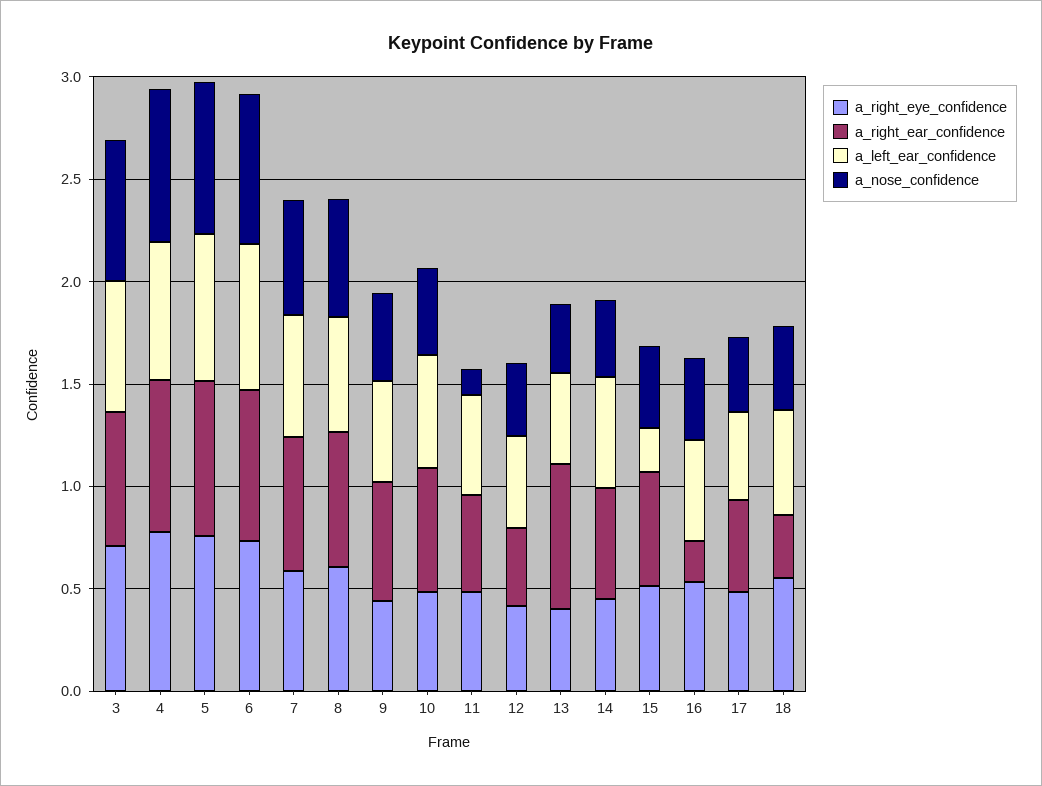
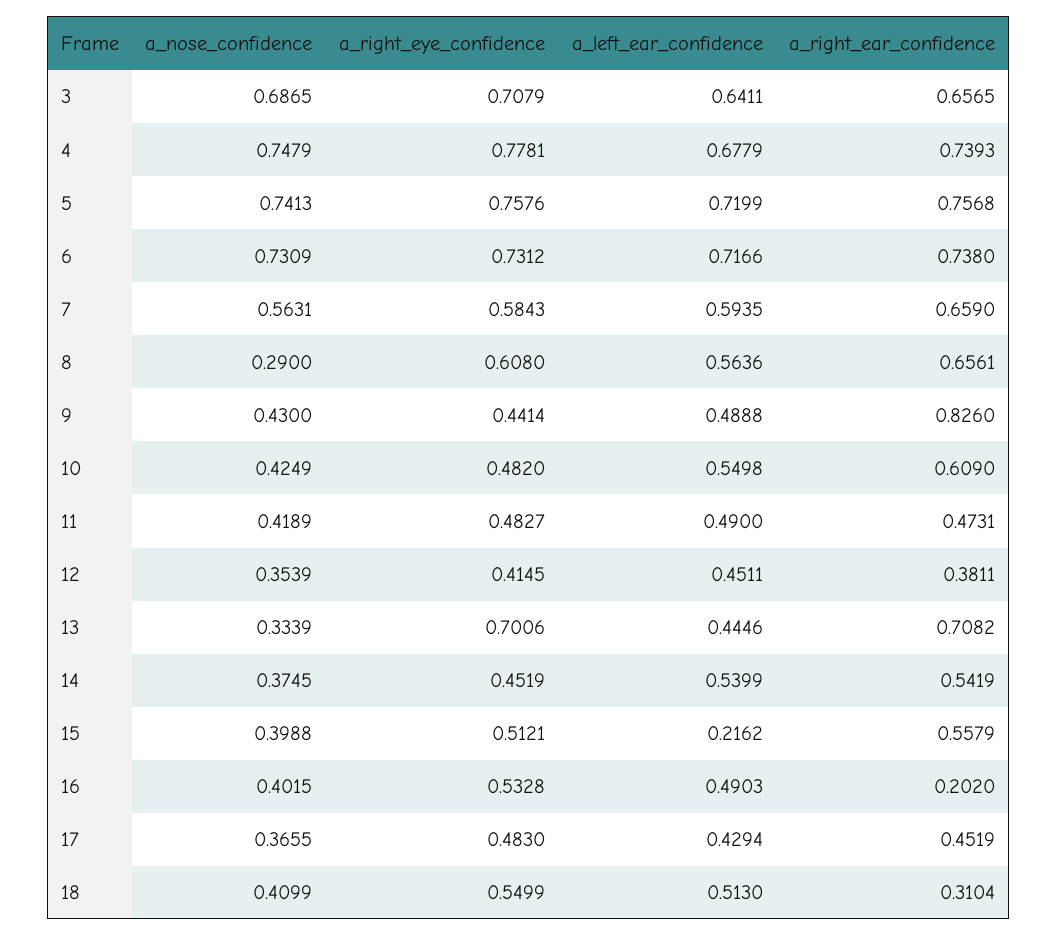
  {
    "a_right_eye_confidence": {
      "3": 0.7079,
      "4": 0.7781,
      "5": 0.7576,
      "6": 0.7312,
      "7": 0.5843,
      "8": 0.608,
      "9": 0.4414,
      "10": 0.482,
      "11": 0.4827,
      "12": 0.4145,
-     "13": 0.4,
+     "13": 0.7006,
      "14": 0.4519,
      "15": 0.5121,
      "16": 0.5328,
      "17": 0.483,
      "18": 0.5499
    },
    "a_right_ear_confidence": {
      "3": 0.6565,
      "4": 0.7393,
      "5": 0.7568,
      "6": 0.738,
      "7": 0.659,
      "8": 0.6561,
-     "9": 0.6,
+     "9": 0.826,
      "10": 0.609,
      "11": 0.4731,
      "12": 0.3811,
      "13": 0.7082,
      "14": 0.5419,
      "15": 0.5579,
      "16": 0.202,
      "17": 0.4519,
      "18": 0.3104
    },
    "a_left_ear_confidence": {
      "3": 0.6411,
      "4": 0.6779,
      "5": 0.7199,
      "6": 0.7166,
      "7": 0.5935,
      "8": 0.5636,
      "9": 0.4888,
      "10": 0.5498,
      "11": 0.49,
      "12": 0.4511,
      "13": 0.4446,
      "14": 0.5399,
      "15": 0.2162,
      "16": 0.4903,
      "17": 0.4294,
      "18": 0.513
    },
    "a_nose_confidence": {
      "3": 0.6865,
      "4": 0.7479,
      "5": 0.7413,
      "6": 0.7309,
      "7": 0.5631,
-     "8": 0.6,
+     "8": 0.29,
      "9": 0.43,
      "10": 0.4249,
-     "11": 0.1,
+     "11": 0.4189,
      "12": 0.3539,
      "13": 0.3339,
      "14": 0.3745,
      "15": 0.3988,
      "16": 0.4015,
      "17": 0.3655,
      "18": 0.4099
    }
  }

